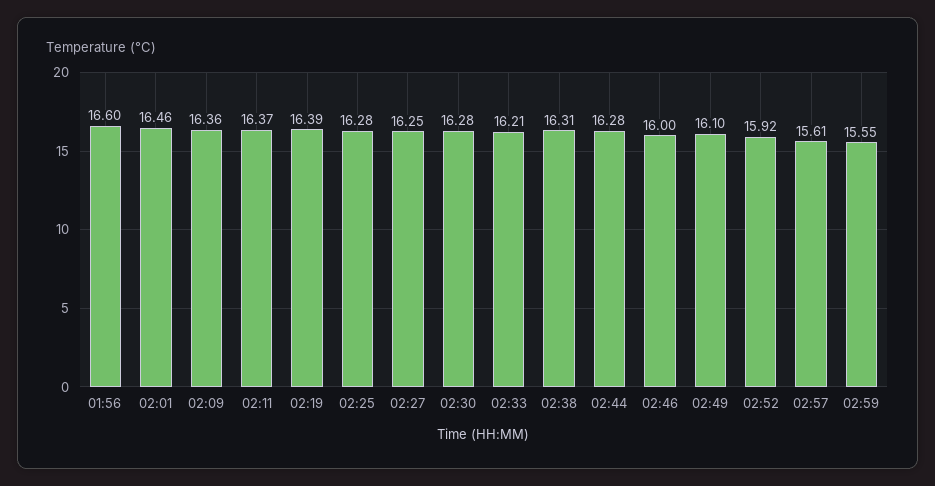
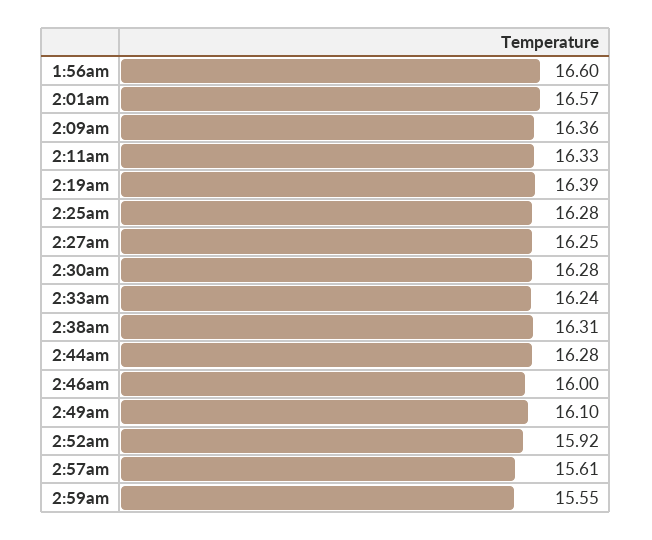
  {
    "01:56": 16.6,
-   "02:01": 16.46,
+   "02:01": 16.57,
    "02:09": 16.36,
-   "02:11": 16.37,
+   "02:11": 16.33,
    "02:19": 16.39,
    "02:25": 16.28,
    "02:27": 16.25,
    "02:30": 16.28,
-   "02:33": 16.21,
+   "02:33": 16.24,
    "02:38": 16.31,
    "02:44": 16.28,
    "02:46": 16,
    "02:49": 16.1,
    "02:52": 15.92,
    "02:57": 15.61,
    "02:59": 15.55
  }

